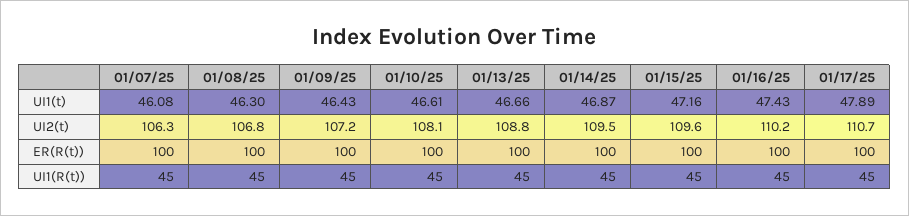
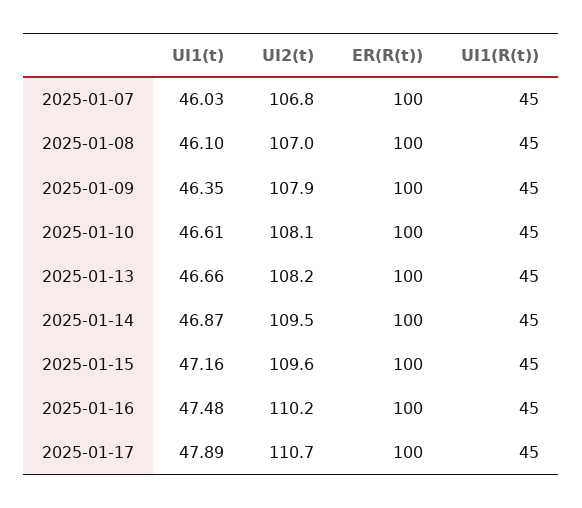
  {
    "01/07/25": {
-     "UI1(t)": 46.08,
+     "UI1(t)": 46.03,
-     "UI2(t)": 106.3,
+     "UI2(t)": 106.8,
      "ER(R(t))": 100,
      "UI1(R(t))": 45
    },
    "01/08/25": {
-     "UI1(t)": 46.3,
+     "UI1(t)": 46.1,
-     "UI2(t)": 106.8,
+     "UI2(t)": 107,
      "ER(R(t))": 100,
      "UI1(R(t))": 45
    },
    "01/09/25": {
-     "UI1(t)": 46.43,
+     "UI1(t)": 46.35,
-     "UI2(t)": 107.2,
+     "UI2(t)": 107.9,
      "ER(R(t))": 100,
      "UI1(R(t))": 45
    },
    "01/10/25": {
      "UI1(t)": 46.61,
      "UI2(t)": 108.1,
      "ER(R(t))": 100,
      "UI1(R(t))": 45
    },
    "01/13/25": {
      "UI1(t)": 46.66,
-     "UI2(t)": 108.8,
+     "UI2(t)": 108.2,
      "ER(R(t))": 100,
      "UI1(R(t))": 45
    },
    "01/14/25": {
      "UI1(t)": 46.87,
      "UI2(t)": 109.5,
      "ER(R(t))": 100,
      "UI1(R(t))": 45
    },
    "01/15/25": {
      "UI1(t)": 47.16,
      "UI2(t)": 109.6,
      "ER(R(t))": 100,
      "UI1(R(t))": 45
    },
    "01/16/25": {
-     "UI1(t)": 47.43,
+     "UI1(t)": 47.48,
      "UI2(t)": 110.2,
      "ER(R(t))": 100,
      "UI1(R(t))": 45
    },
    "01/17/25": {
      "UI1(t)": 47.89,
      "UI2(t)": 110.7,
      "ER(R(t))": 100,
      "UI1(R(t))": 45
    }
  }

